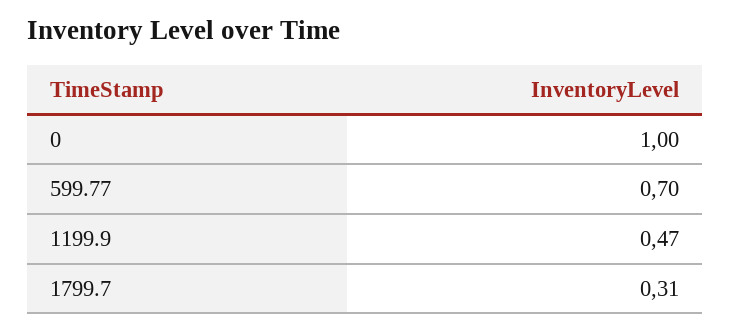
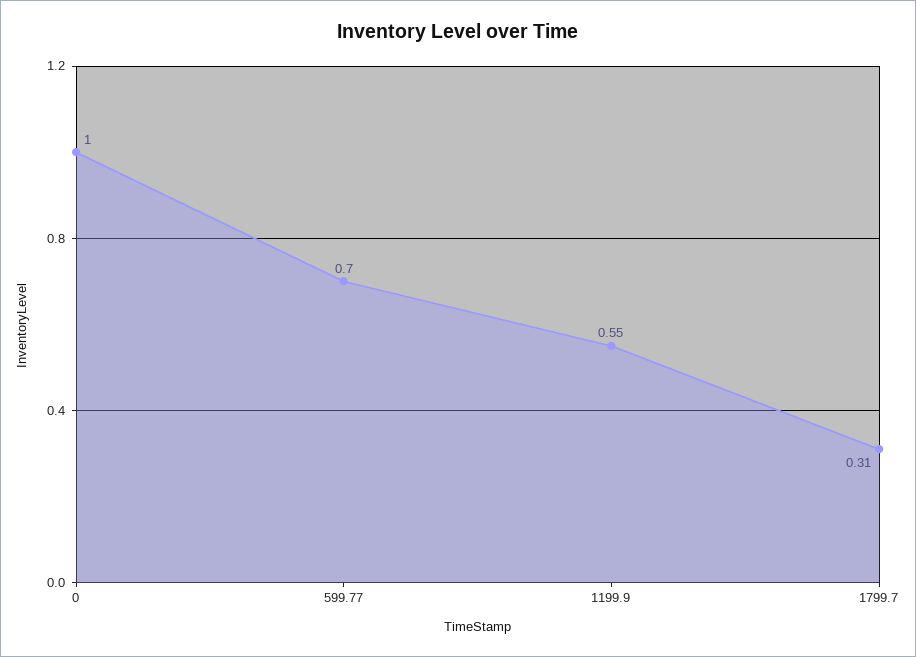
  {
    "0": 1,
    "599.77": 0.7,
-   "1199.9": 0.47,
+   "1199.9": 0.55,
    "1799.7": 0.31
  }

